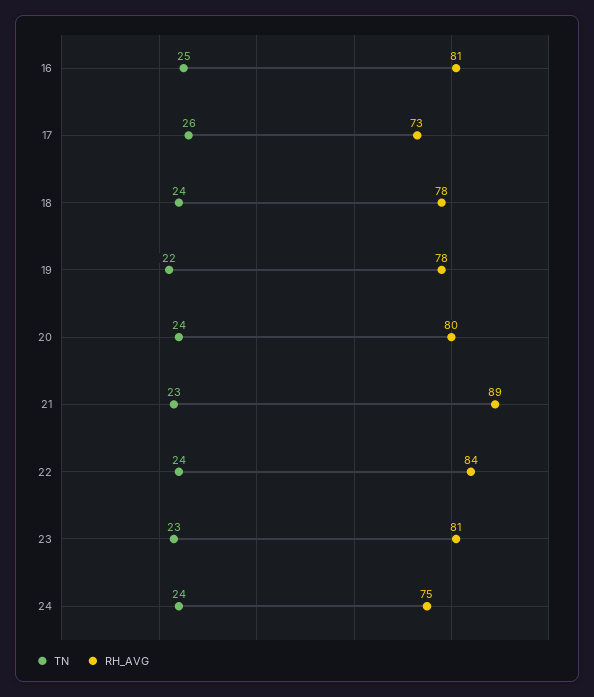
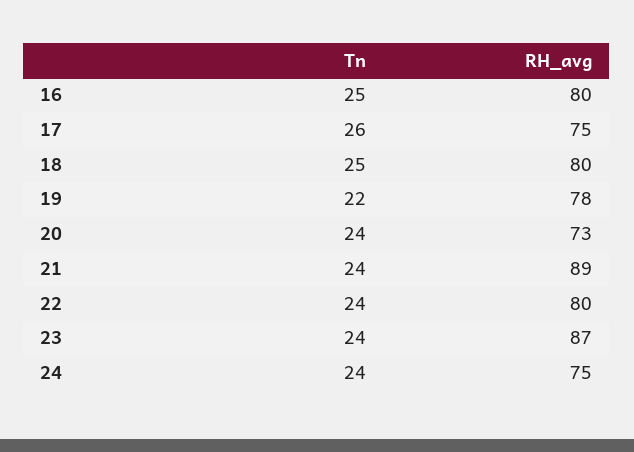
  {
    "TN": {
      "16": 25,
      "17": 26,
-     "18": 24,
+     "18": 25,
      "19": 22,
      "20": 24,
-     "21": 23,
+     "21": 24,
      "22": 24,
-     "23": 23,
+     "23": 24,
      "24": 24
    },
    "RH_AVG": {
-     "16": 81,
+     "16": 80,
-     "17": 73,
+     "17": 75,
-     "18": 78,
+     "18": 80,
      "19": 78,
-     "20": 80,
+     "20": 73,
      "21": 89,
-     "22": 84,
+     "22": 80,
-     "23": 81,
+     "23": 87,
      "24": 75
    }
  }

